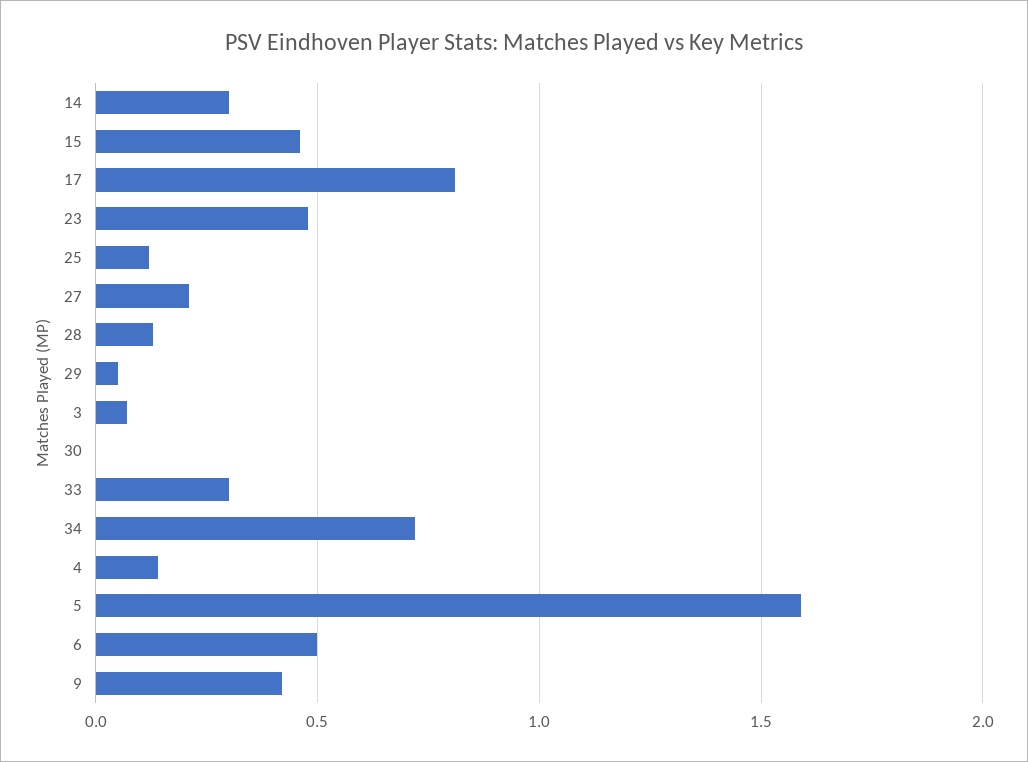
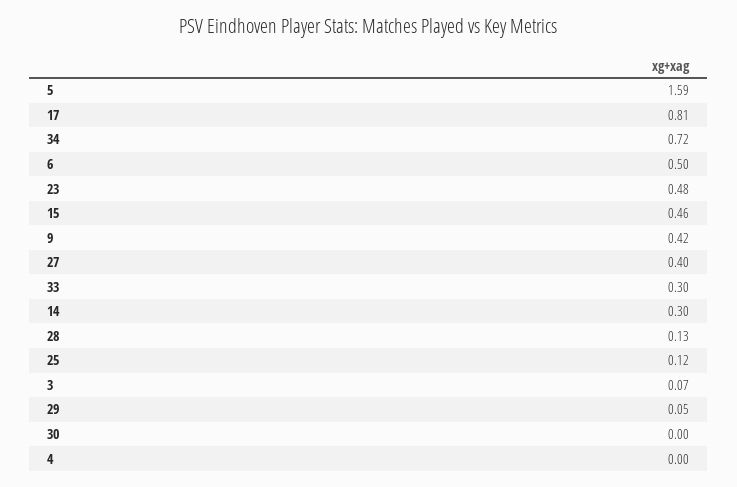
  {
    "14": 0.3,
    "15": 0.46,
    "17": 0.81,
    "23": 0.48,
    "25": 0.12,
-   "27": 0.2,
+   "27": 0.4,
    "28": 0.13,
    "29": 0.05,
    "3": 0.07,
    "30": 0,
    "33": 0.3,
    "34": 0.72,
-   "4": 0.15,
+   "4": 0,
    "5": 1.59,
    "6": 0.5,
    "9": 0.42
  }

